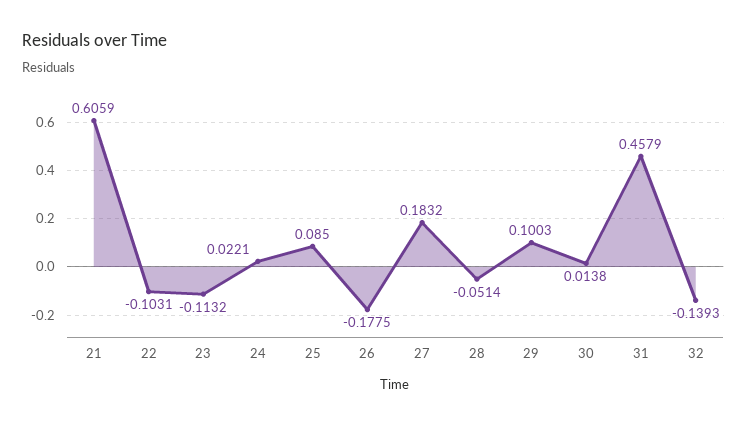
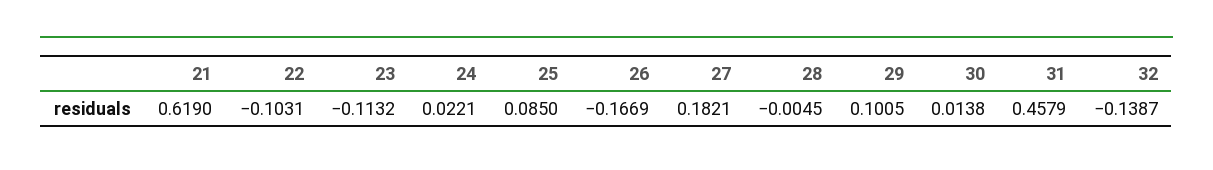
  {
-   "21": 0.6059,
+   "21": 0.619,
    "22": -0.1031,
    "23": -0.1132,
    "24": 0.0221,
    "25": 0.085,
-   "26": -0.1775,
+   "26": -0.1669,
-   "27": 0.1832,
+   "27": 0.1821,
-   "28": -0.0514,
+   "28": -0.0045,
-   "29": 0.1003,
+   "29": 0.1005,
    "30": 0.0138,
    "31": 0.4579,
-   "32": -0.1393
+   "32": -0.1387
  }

